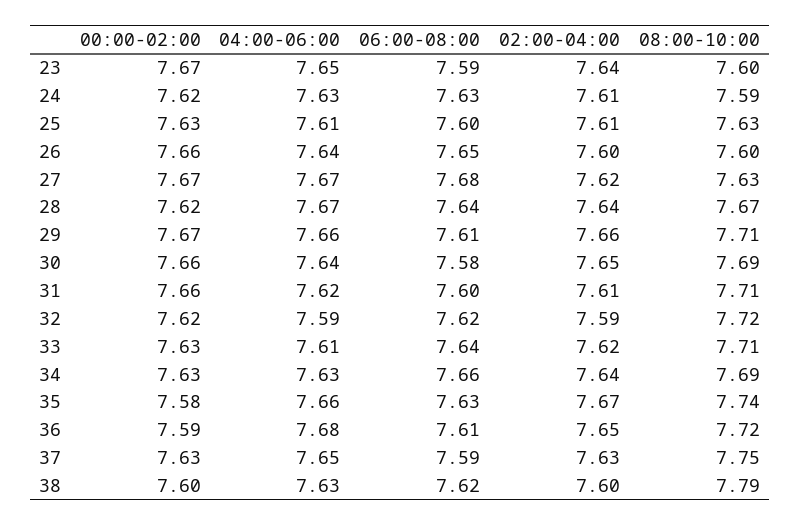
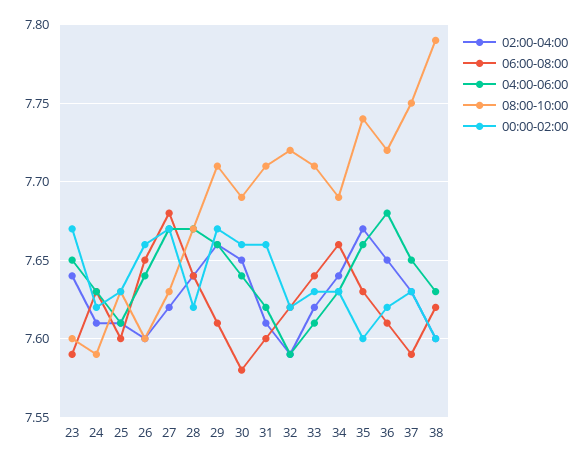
  {
    "00:00-02:00": {
      "23": 7.67,
      "24": 7.62,
      "25": 7.63,
      "26": 7.66,
      "27": 7.67,
      "28": 7.62,
      "29": 7.67,
      "30": 7.66,
      "31": 7.66,
      "32": 7.62,
      "33": 7.63,
      "34": 7.63,
-     "35": 7.58,
+     "35": 7.6,
-     "36": 7.59,
+     "36": 7.62,
      "37": 7.63,
      "38": 7.6
    },
    "04:00-06:00": {
      "23": 7.65,
      "24": 7.63,
      "25": 7.61,
      "26": 7.64,
      "27": 7.67,
      "28": 7.67,
      "29": 7.66,
      "30": 7.64,
      "31": 7.62,
      "32": 7.59,
      "33": 7.61,
      "34": 7.63,
      "35": 7.66,
      "36": 7.68,
      "37": 7.65,
      "38": 7.63
    },
    "06:00-08:00": {
      "23": 7.59,
      "24": 7.63,
      "25": 7.6,
      "26": 7.65,
      "27": 7.68,
      "28": 7.64,
      "29": 7.61,
      "30": 7.58,
      "31": 7.6,
      "32": 7.62,
      "33": 7.64,
      "34": 7.66,
      "35": 7.63,
      "36": 7.61,
      "37": 7.59,
      "38": 7.62
    },
    "02:00-04:00": {
      "23": 7.64,
      "24": 7.61,
      "25": 7.61,
      "26": 7.6,
      "27": 7.62,
      "28": 7.64,
      "29": 7.66,
      "30": 7.65,
      "31": 7.61,
      "32": 7.59,
      "33": 7.62,
      "34": 7.64,
      "35": 7.67,
      "36": 7.65,
      "37": 7.63,
      "38": 7.6
    },
    "08:00-10:00": {
      "23": 7.6,
      "24": 7.59,
      "25": 7.63,
      "26": 7.6,
      "27": 7.63,
      "28": 7.67,
      "29": 7.71,
      "30": 7.69,
      "31": 7.71,
      "32": 7.72,
      "33": 7.71,
      "34": 7.69,
      "35": 7.74,
      "36": 7.72,
      "37": 7.75,
      "38": 7.79
    }
  }

